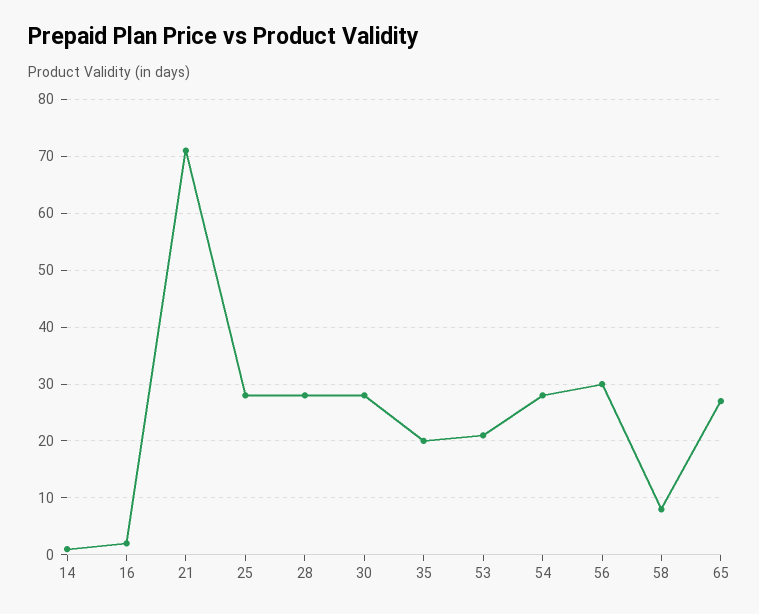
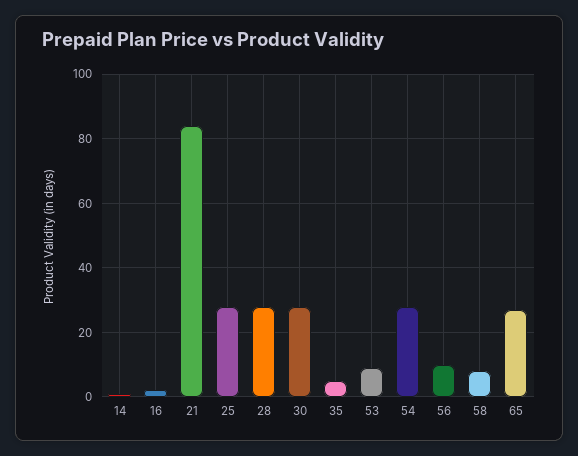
  {
    "14": 0,
    "16": 0,
-   "21": 70,
+   "21": 85,
    "25": 30,
    "28": 30,
    "30": 30,
-   "35": 20,
+   "35": 5,
-   "53": 20,
+   "53": 10,
    "54": 30,
-   "56": 30,
+   "56": 10,
    "58": 10,
    "65": 25
  }

